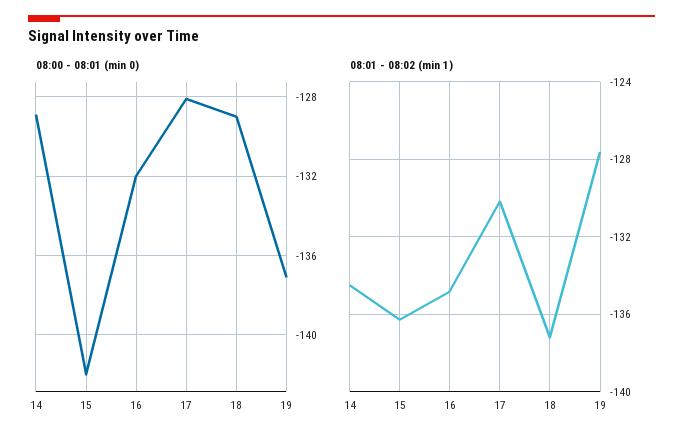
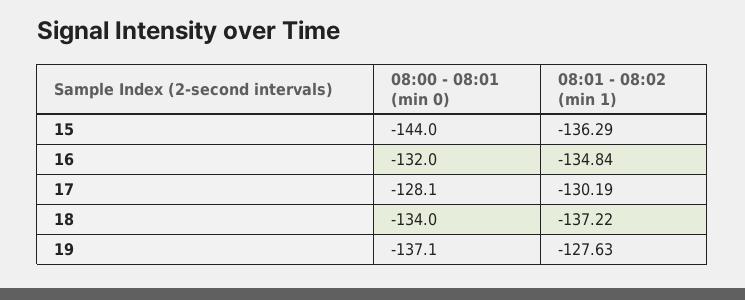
  {
    "08:00 - 08:01 (min 0)": {
-     "14": -129,
-     "15": -142,
+     "15": -144,
      "16": -132,
      "17": -128.1,
-     "18": -129,
+     "18": -134,
      "19": -137.1
    },
    "08:01 - 08:02 (min 1)": {
-     "14": -134.5,
      "15": -136.29,
      "16": -134.84,
      "17": -130.19,
      "18": -137.22,
      "19": -127.63
    }
  }

